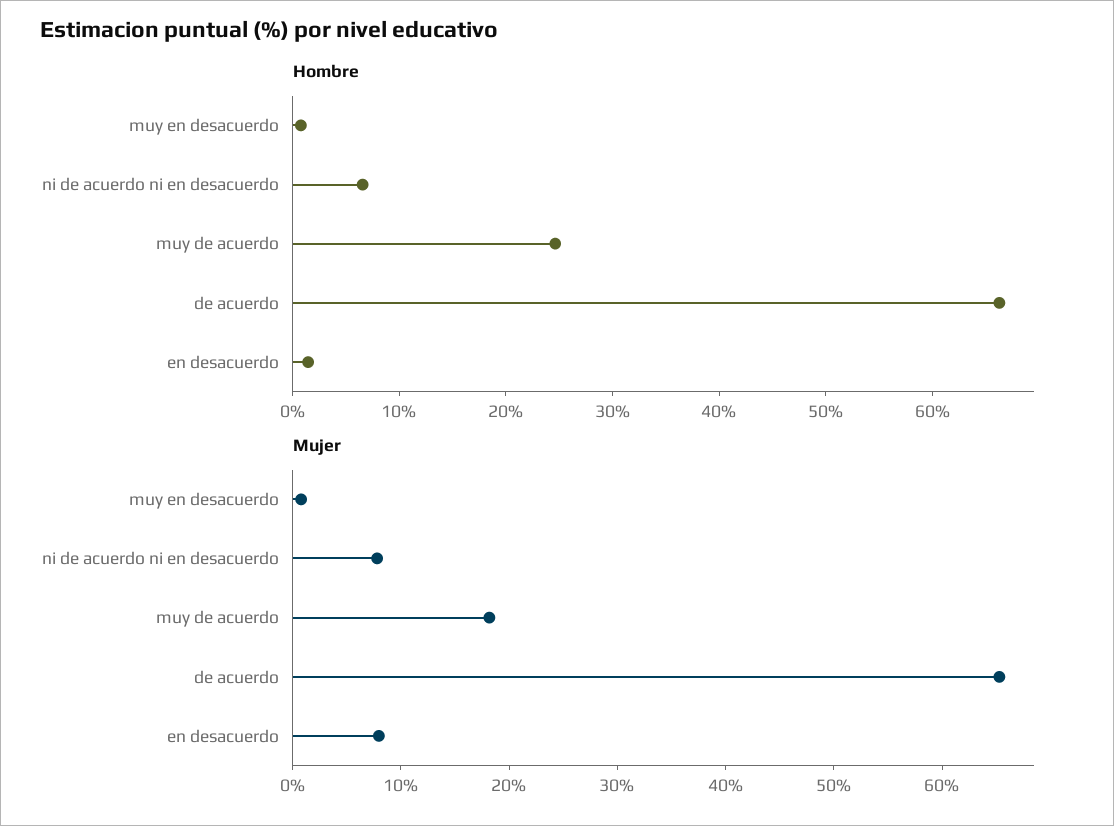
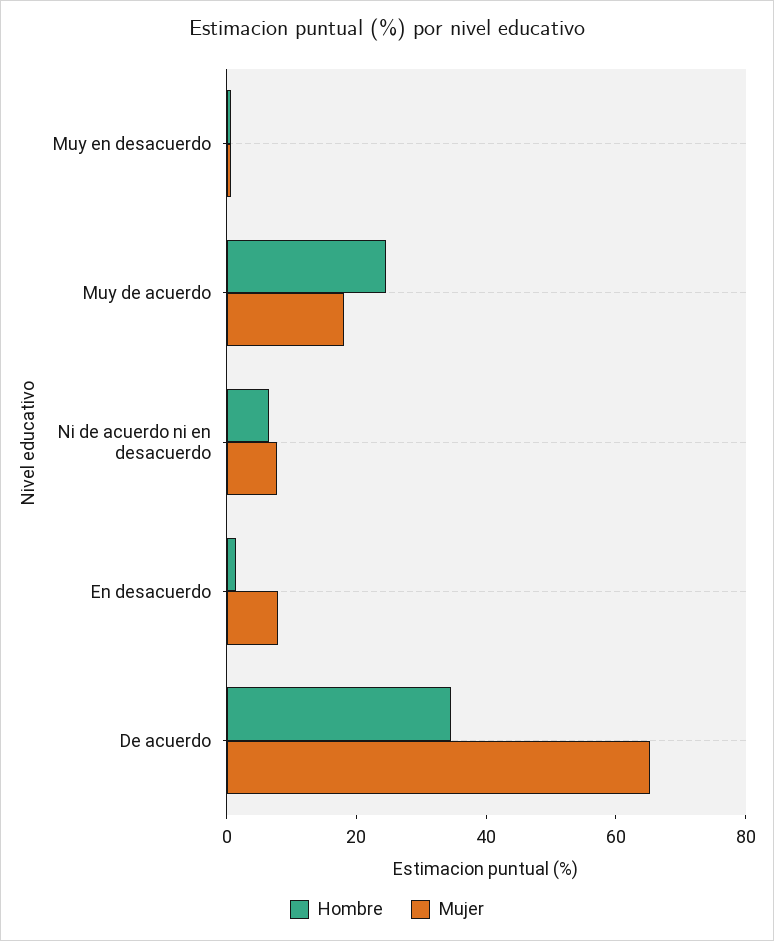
  {
    "Hombre": {
      "muy en desacuerdo": 0,
      "ni de acuerdo ni en desacuerdo": 6,
      "muy de acuerdo": 24,
-     "de acuerdo": 66,
+     "de acuerdo": 35,
      "en desacuerdo": 2
    },
    "Mujer": {
      "muy en desacuerdo": 0,
      "ni de acuerdo ni en desacuerdo": 8,
      "muy de acuerdo": 18,
      "de acuerdo": 66,
      "en desacuerdo": 8
    }
  }

